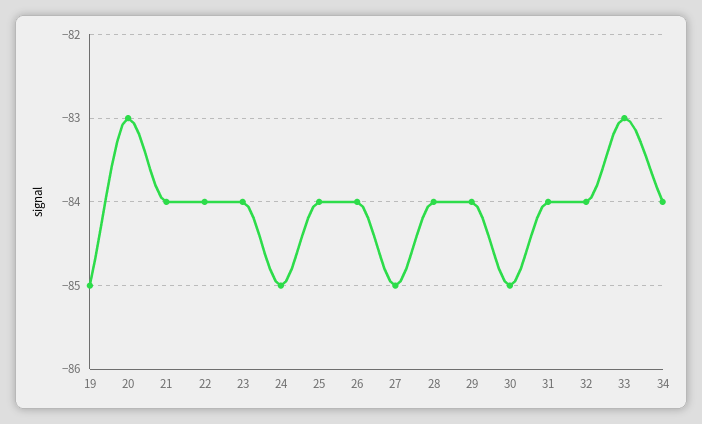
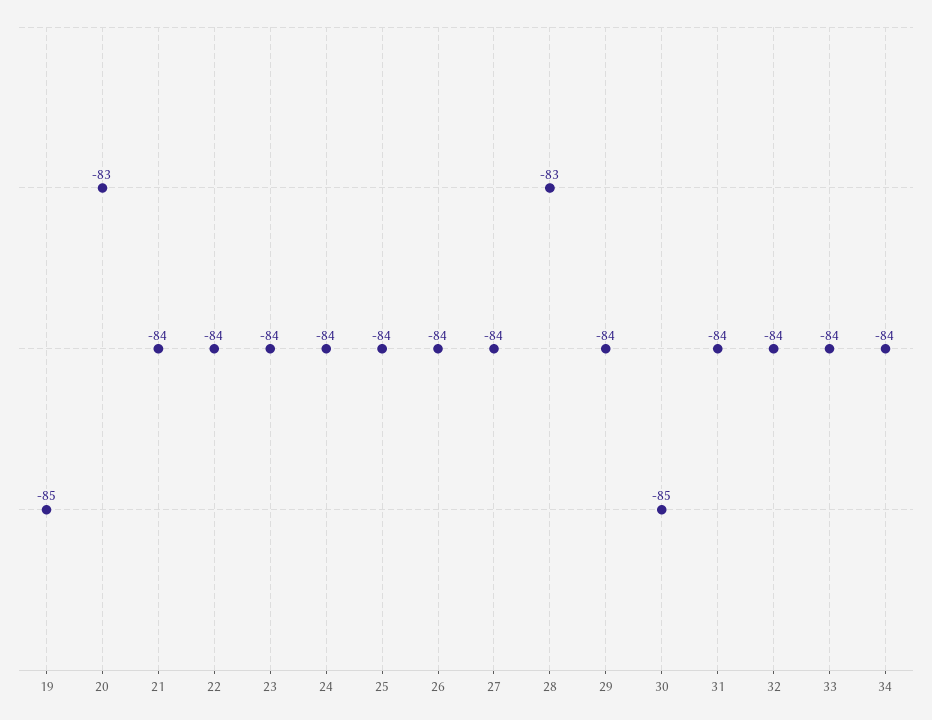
  {
    "19": -85,
    "20": -83,
    "21": -84,
    "22": -84,
    "23": -84,
-   "24": -85,
+   "24": -84,
    "25": -84,
    "26": -84,
-   "27": -85,
+   "27": -84,
-   "28": -84,
+   "28": -83,
    "29": -84,
    "30": -85,
    "31": -84,
    "32": -84,
-   "33": -83,
+   "33": -84,
    "34": -84
  }

